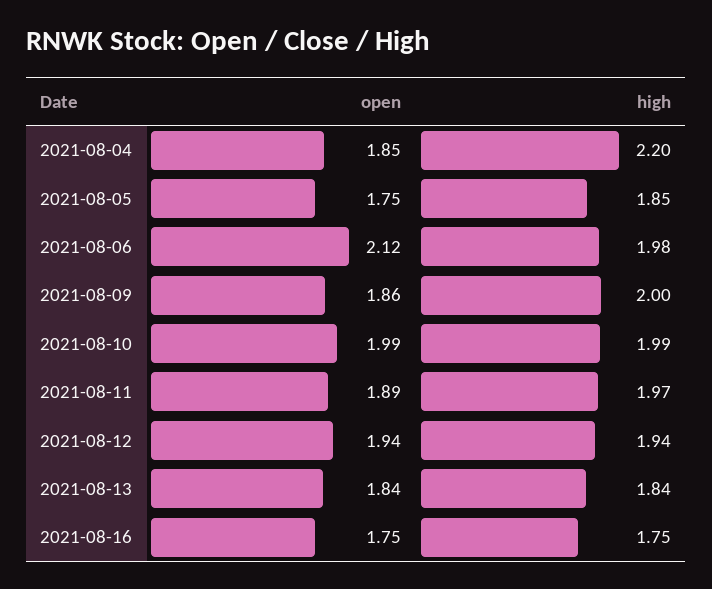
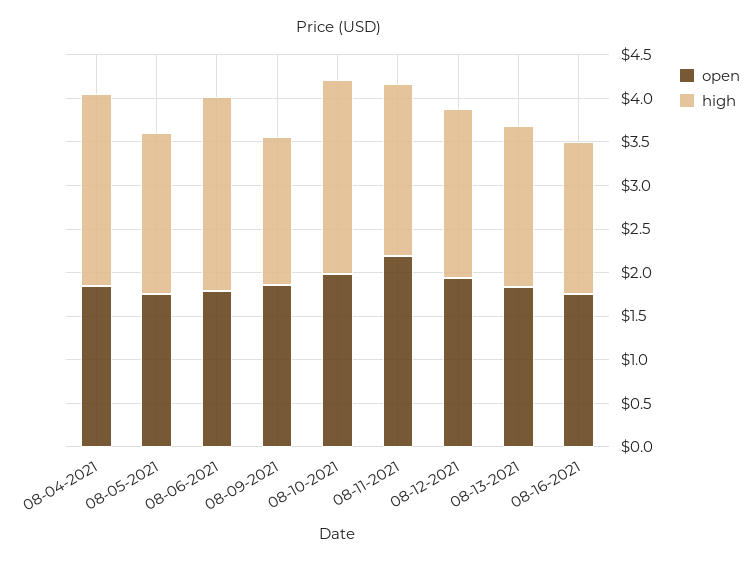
  {
    "open": {
      "2021-08-04": 1.85,
      "2021-08-05": 1.75,
-     "2021-08-06": 2.12,
+     "2021-08-06": 1.8,
      "2021-08-09": 1.86,
      "2021-08-10": 1.99,
-     "2021-08-11": 1.89,
+     "2021-08-11": 2.2,
      "2021-08-12": 1.94,
      "2021-08-13": 1.84,
      "2021-08-16": 1.75
    },
    "high": {
      "2021-08-04": 2.2,
      "2021-08-05": 1.85,
-     "2021-08-06": 1.98,
+     "2021-08-06": 2.2,
-     "2021-08-09": 2,
+     "2021-08-09": 1.7,
-     "2021-08-10": 1.99,
+     "2021-08-10": 2.2,
      "2021-08-11": 1.97,
      "2021-08-12": 1.94,
      "2021-08-13": 1.84,
      "2021-08-16": 1.75
    }
  }

